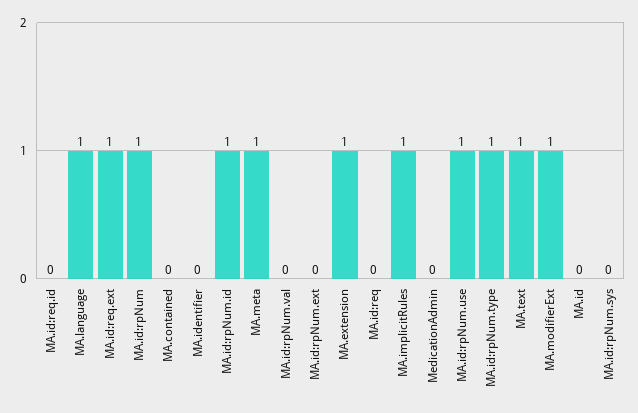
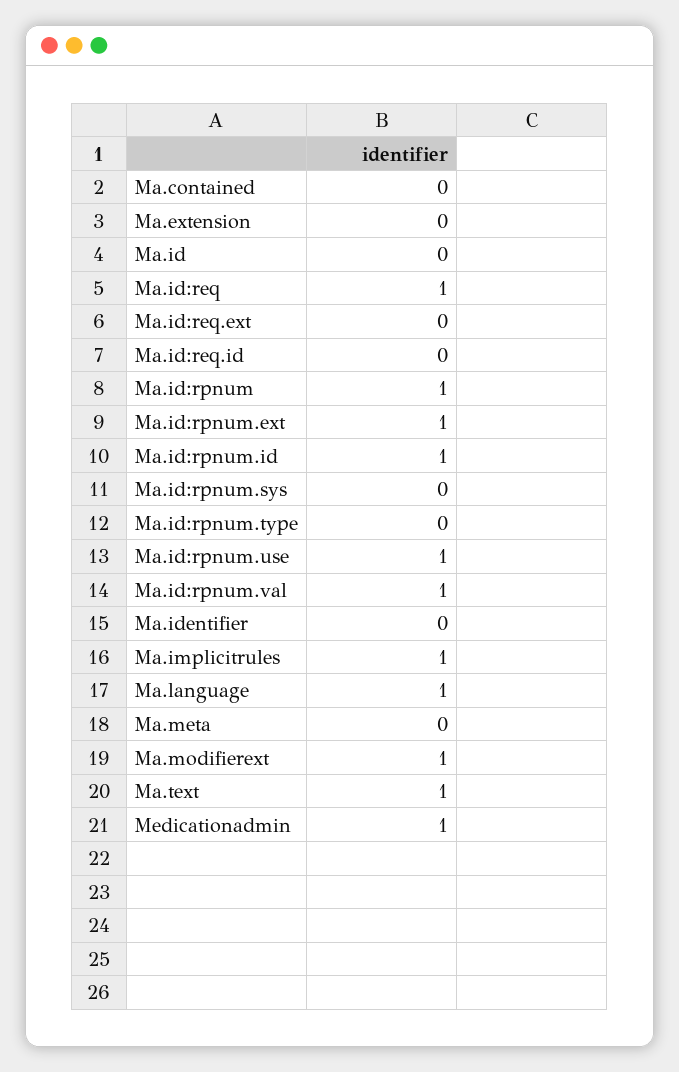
  {
    "MA.id:req.id": 0,
    "MA.language": 1,
-   "MA.id:req.ext": 1,
+   "MA.id:req.ext": 0,
    "MA.id:rpNum": 1,
    "MA.contained": 0,
    "MA.identifier": 0,
    "MA.id:rpNum.id": 1,
-   "MA.meta": 1,
+   "MA.meta": 0,
-   "MA.id:rpNum.val": 0,
+   "MA.id:rpNum.val": 1,
-   "MA.id:rpNum.ext": 0,
+   "MA.id:rpNum.ext": 1,
-   "MA.extension": 1,
+   "MA.extension": 0,
-   "MA.id:req": 0,
+   "MA.id:req": 1,
    "MA.implicitRules": 1,
-   "MedicationAdmin": 0,
+   "MedicationAdmin": 1,
    "MA.id:rpNum.use": 1,
-   "MA.id:rpNum.type": 1,
+   "MA.id:rpNum.type": 0,
    "MA.text": 1,
    "MA.modifierExt": 1,
    "MA.id": 0,
    "MA.id:rpNum.sys": 0
  }

